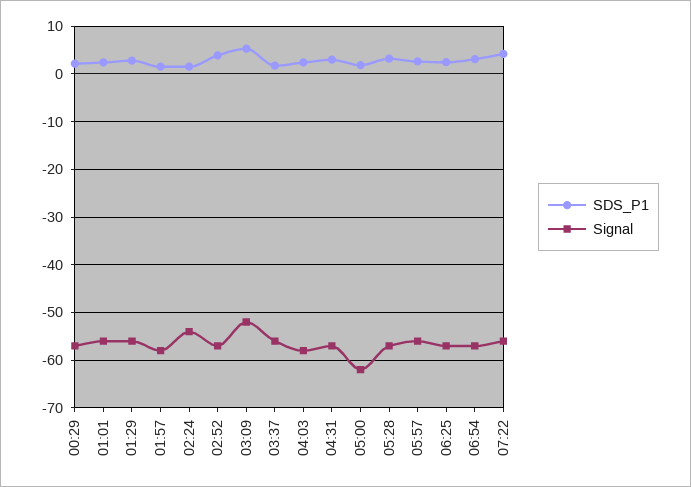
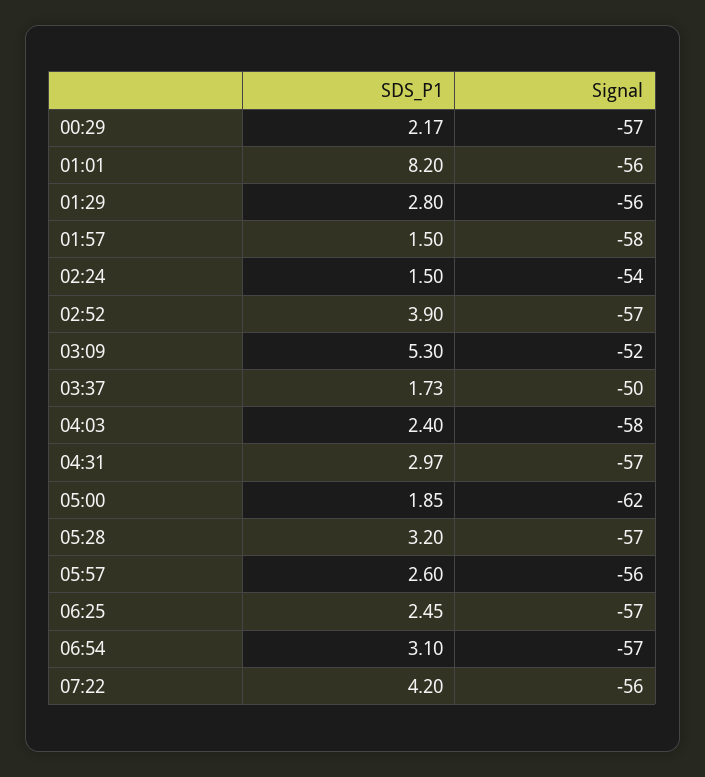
  {
    "SDS_P1": {
      "00:29": 2.17,
-     "01:01": 2,
+     "01:01": 8.2,
      "01:29": 2.8,
      "01:57": 1.5,
      "02:24": 1.5,
      "02:52": 3.9,
      "03:09": 5.3,
      "03:37": 1.73,
      "04:03": 2.4,
      "04:31": 2.97,
      "05:00": 1.85,
      "05:28": 3.2,
      "05:57": 2.6,
      "06:25": 2.45,
      "06:54": 3.1,
      "07:22": 4.2
    },
    "Signal": {
      "00:29": -57,
      "01:01": -56,
      "01:29": -56,
      "01:57": -58,
      "02:24": -54,
      "02:52": -57,
      "03:09": -52,
-     "03:37": -56,
+     "03:37": -50,
      "04:03": -58,
      "04:31": -57,
      "05:00": -62,
      "05:28": -57,
      "05:57": -56,
      "06:25": -57,
      "06:54": -57,
      "07:22": -56
    }
  }

